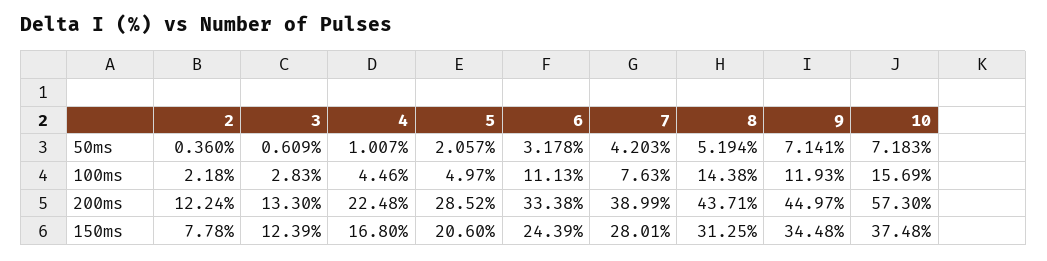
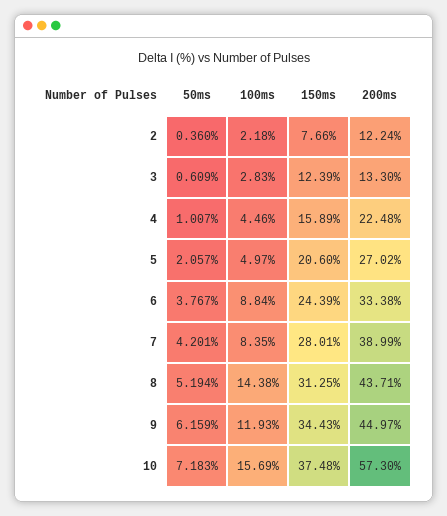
  {
    "2": {
      "50ms": 0.36,
      "100ms": 2.18,
      "200ms": 12.24,
-     "150ms": 7.78
+     "150ms": 7.66
    },
    "3": {
      "50ms": 0.609,
      "100ms": 2.83,
      "200ms": 13.3,
      "150ms": 12.39
    },
    "4": {
      "50ms": 1.007,
      "100ms": 4.46,
      "200ms": 22.48,
-     "150ms": 16.8
+     "150ms": 15.89
    },
    "5": {
      "50ms": 2.057,
      "100ms": 4.97,
-     "200ms": 28.52,
+     "200ms": 27.02,
      "150ms": 20.6
    },
    "6": {
-     "50ms": 3.178,
+     "50ms": 3.767,
-     "100ms": 11.13,
+     "100ms": 8.84,
      "200ms": 33.38,
      "150ms": 24.39
    },
    "7": {
-     "50ms": 4.203,
+     "50ms": 4.201,
-     "100ms": 7.63,
+     "100ms": 8.35,
      "200ms": 38.99,
      "150ms": 28.01
    },
    "8": {
      "50ms": 5.194,
      "100ms": 14.38,
      "200ms": 43.71,
      "150ms": 31.25
    },
    "9": {
-     "50ms": 7.141,
+     "50ms": 6.159,
      "100ms": 11.93,
      "200ms": 44.97,
-     "150ms": 34.48
+     "150ms": 34.43
    },
    "10": {
      "50ms": 7.183,
      "100ms": 15.69,
      "200ms": 57.3,
      "150ms": 37.48
    }
  }

